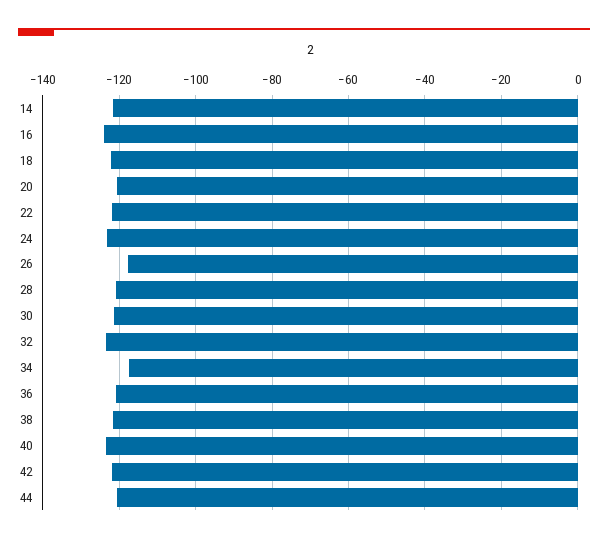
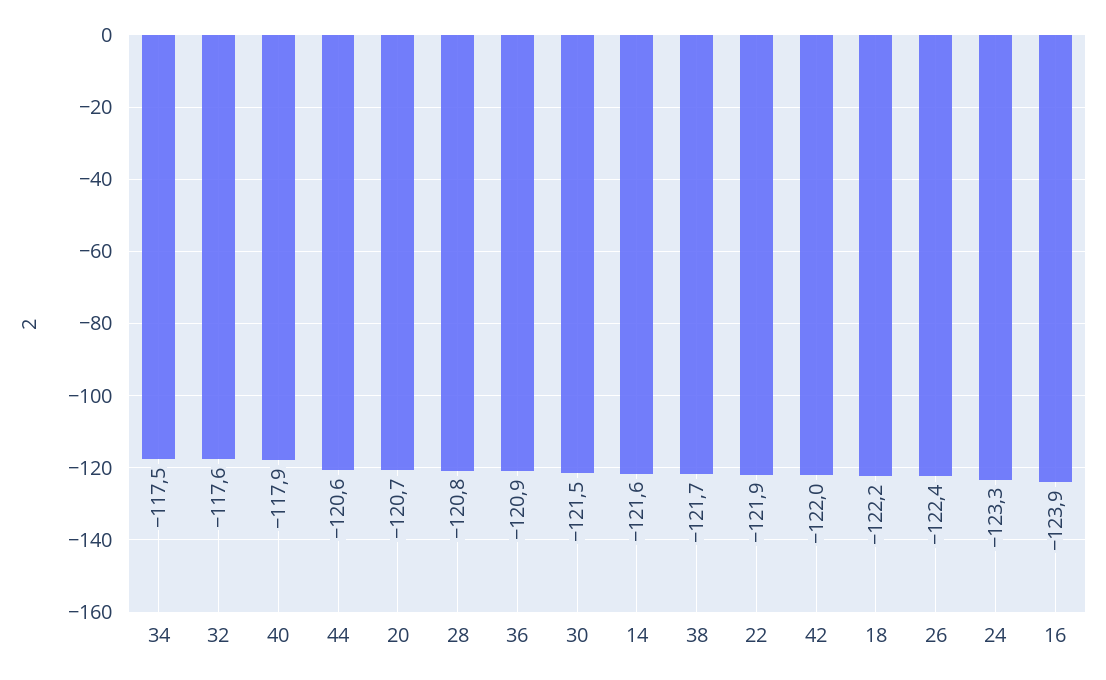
  {
    "14": -121.6,
    "16": -123.9,
    "18": -122.2,
    "20": -120.7,
    "22": -121.9,
    "24": -123.3,
-   "26": -118,
+   "26": -122.4,
    "28": -120.8,
    "30": -121.5,
-   "32": -124,
+   "32": -117.6,
    "34": -117.5,
    "36": -120.9,
    "38": -121.7,
-   "40": -124,
+   "40": -117.9,
    "42": -122,
    "44": -120.6
  }

